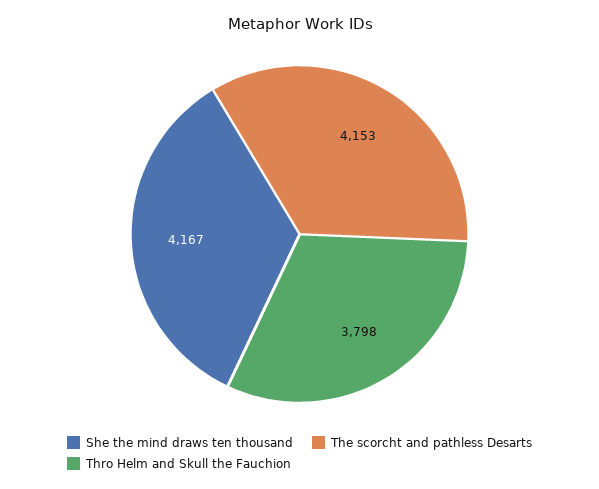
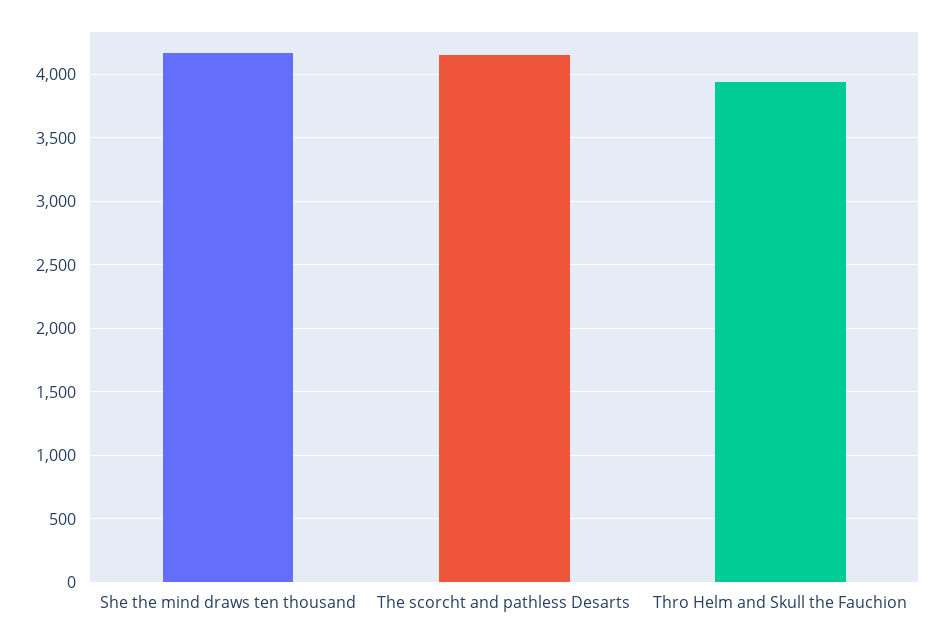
  {
    "She the mind draws ten thousand": 4167,
    "The scorcht and pathless Desarts": 4153,
-   "Thro Helm and Skull the Fauchion": 3798
+   "Thro Helm and Skull the Fauchion": 3950
  }

